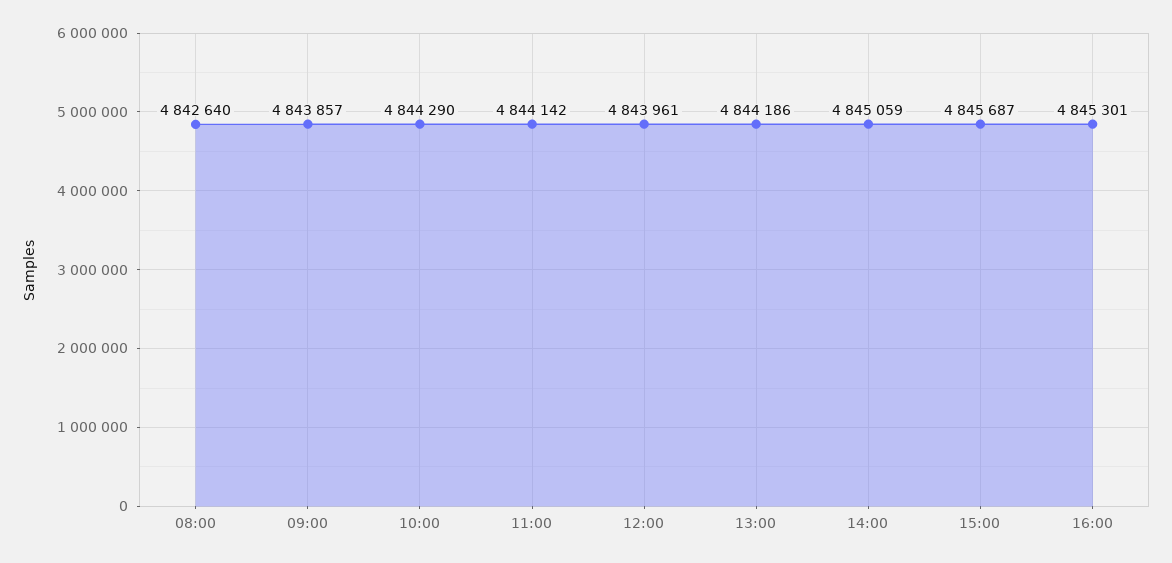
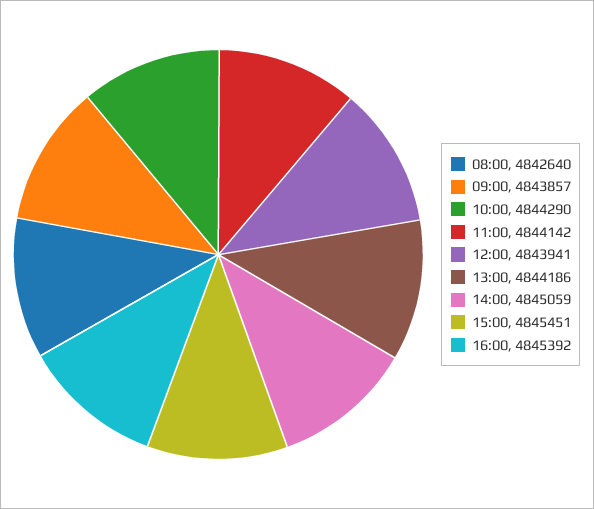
  {
    "08:00": 4842640,
    "09:00": 4843857,
    "10:00": 4844290,
    "11:00": 4844142,
-   "12:00": 4843961,
+   "12:00": 4843941,
    "13:00": 4844186,
    "14:00": 4845059,
-   "15:00": 4845687,
+   "15:00": 4845451,
-   "16:00": 4845301
+   "16:00": 4845392
  }

